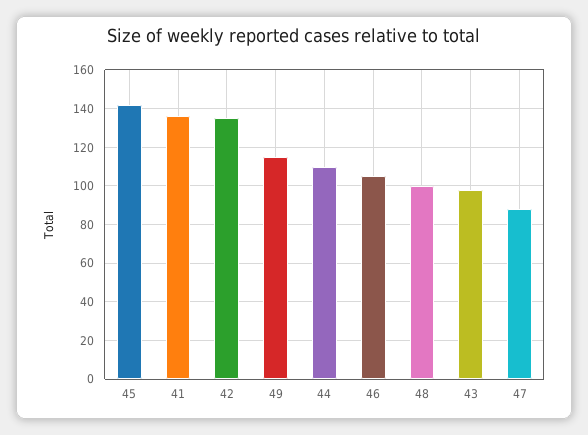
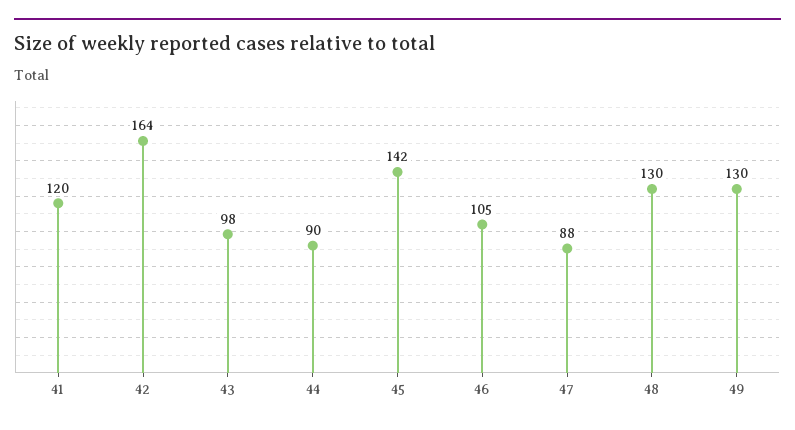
  {
    "45": 142,
-   "41": 135,
+   "41": 120,
-   "42": 135,
+   "42": 164,
-   "49": 115,
+   "49": 130,
-   "44": 110,
+   "44": 90,
    "46": 105,
-   "48": 100,
+   "48": 130,
    "43": 98,
    "47": 88
  }

